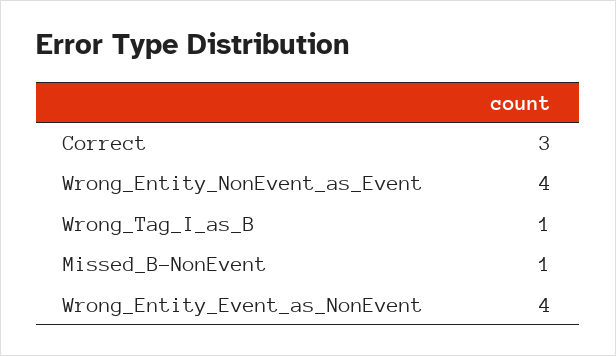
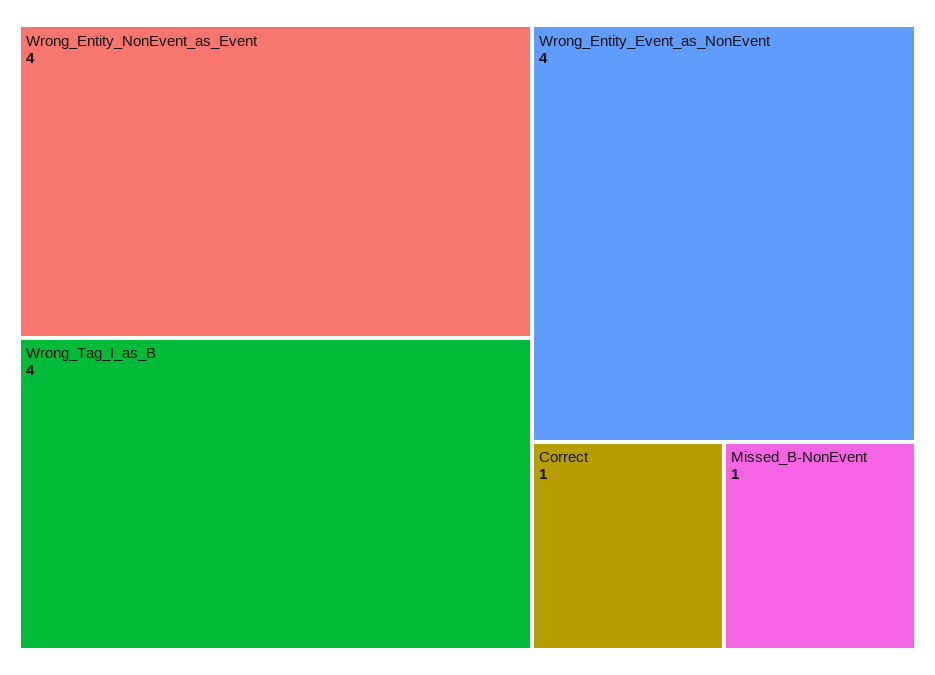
  {
-   "Correct": 3,
+   "Correct": 1,
    "Wrong_Entity_NonEvent_as_Event": 4,
-   "Wrong_Tag_I_as_B": 1,
+   "Wrong_Tag_I_as_B": 4,
    "Missed_B-NonEvent": 1,
    "Wrong_Entity_Event_as_NonEvent": 4
  }

